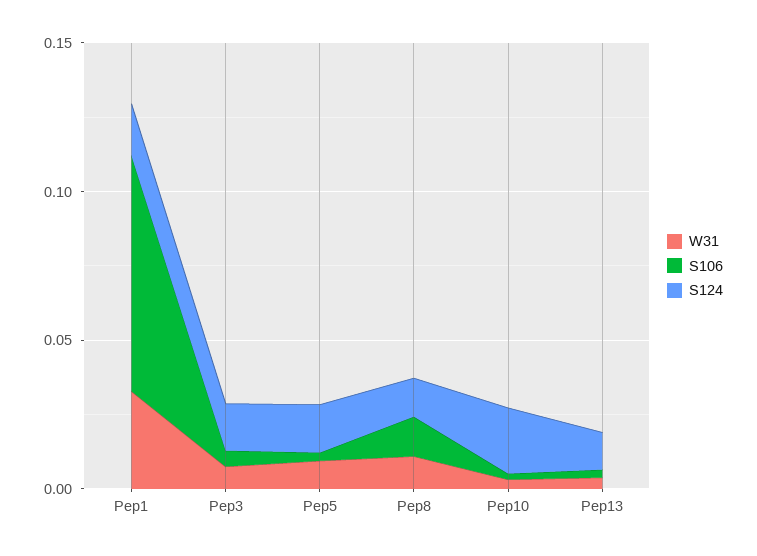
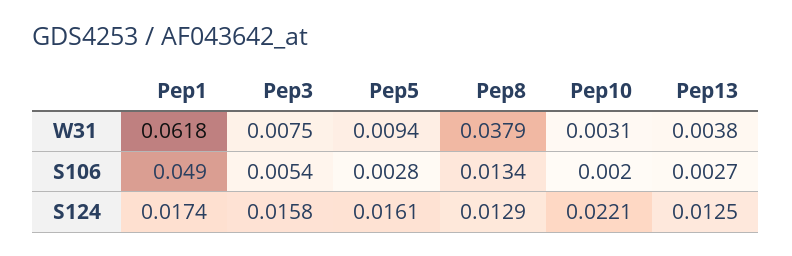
  {
    "W31": {
-     "Pep1": 0.03,
+     "Pep1": 0.0618,
      "Pep3": 0.0075,
      "Pep5": 0.0094,
-     "Pep8": 0.01,
+     "Pep8": 0.0379,
      "Pep10": 0.0031,
      "Pep13": 0.0038
    },
    "S106": {
-     "Pep1": 0.08,
+     "Pep1": 0.049,
      "Pep3": 0.0054,
      "Pep5": 0.0028,
      "Pep8": 0.0134,
      "Pep10": 0.002,
      "Pep13": 0.0027
    },
    "S124": {
      "Pep1": 0.0174,
      "Pep3": 0.0158,
      "Pep5": 0.0161,
      "Pep8": 0.0129,
      "Pep10": 0.0221,
      "Pep13": 0.0125
    }
  }

